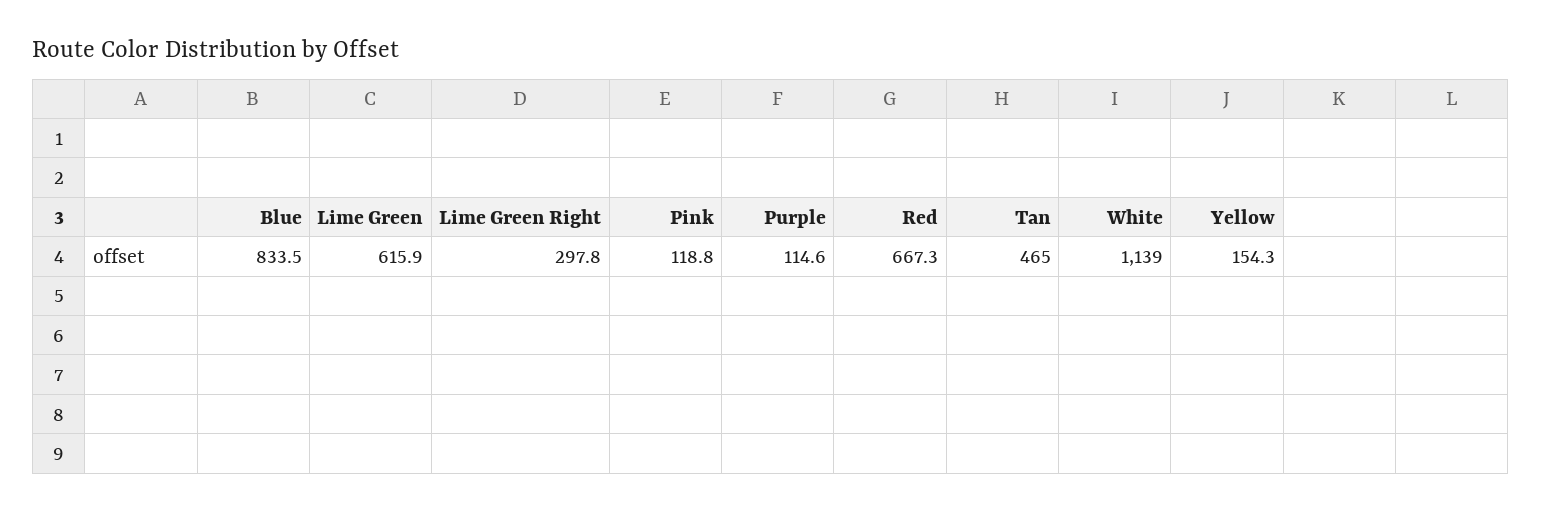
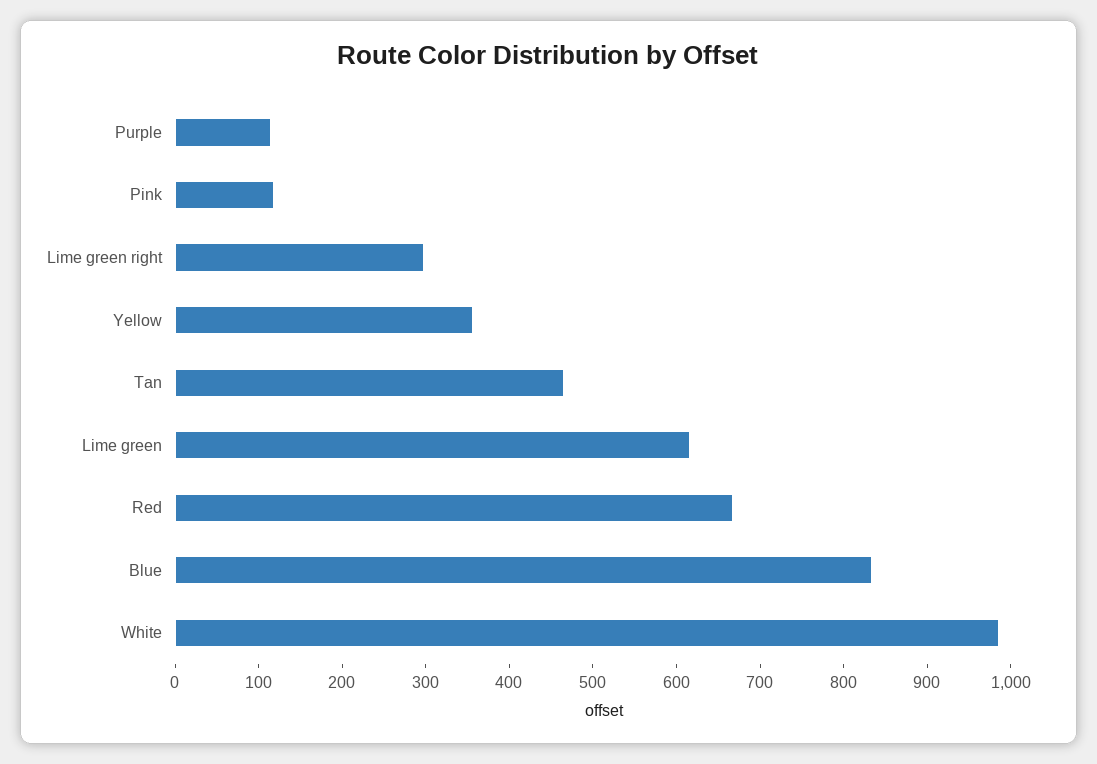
  {
    "Blue": 833.5,
    "Lime Green": 615.9,
    "Lime Green Right": 297.8,
    "Pink": 118.8,
    "Purple": 114.6,
    "Red": 667.3,
    "Tan": 465,
-   "White": 1139,
+   "White": 980,
-   "Yellow": 154.3
+   "Yellow": 360
  }

